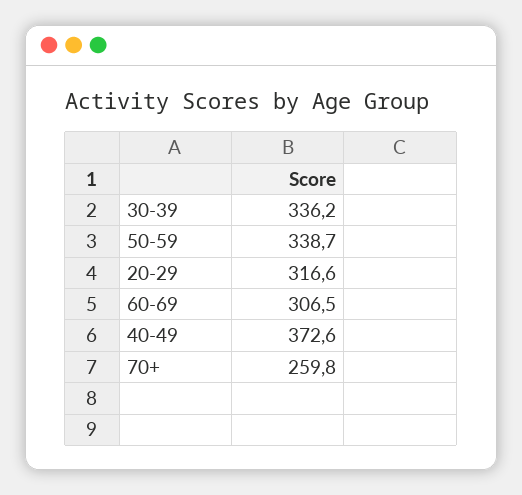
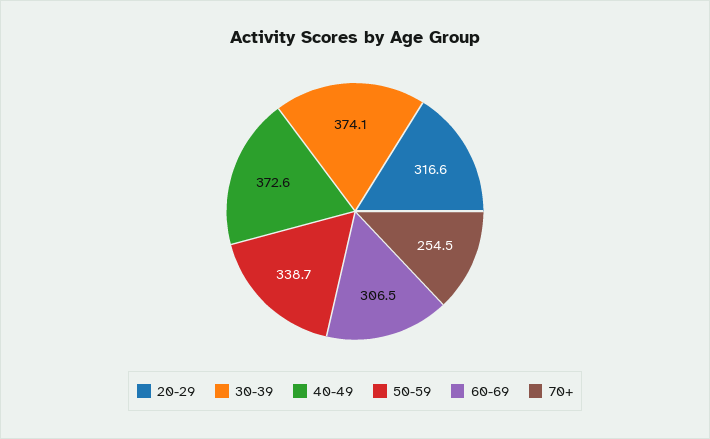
  {
-   "30-39": 336.2,
+   "30-39": 374.1,
    "50-59": 338.7,
    "20-29": 316.6,
    "60-69": 306.5,
    "40-49": 372.6,
-   "70+": 259.8
+   "70+": 254.5
  }

